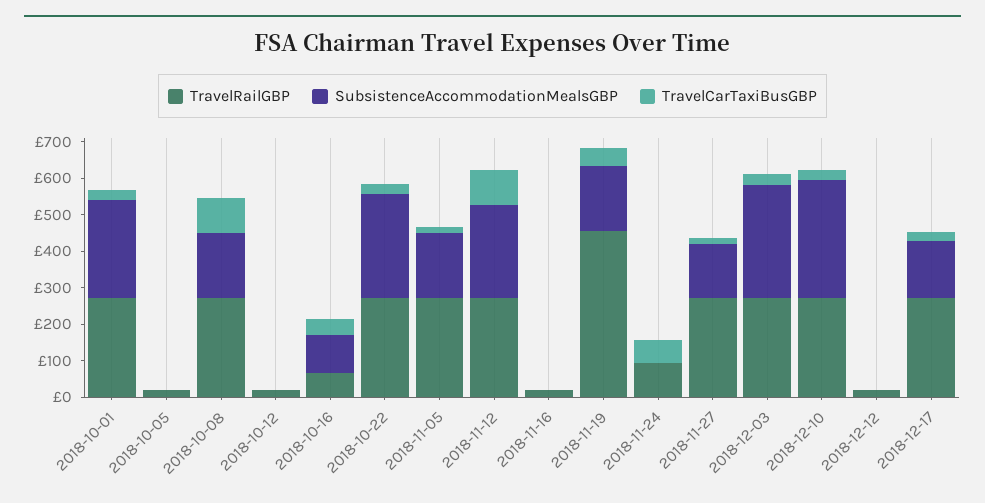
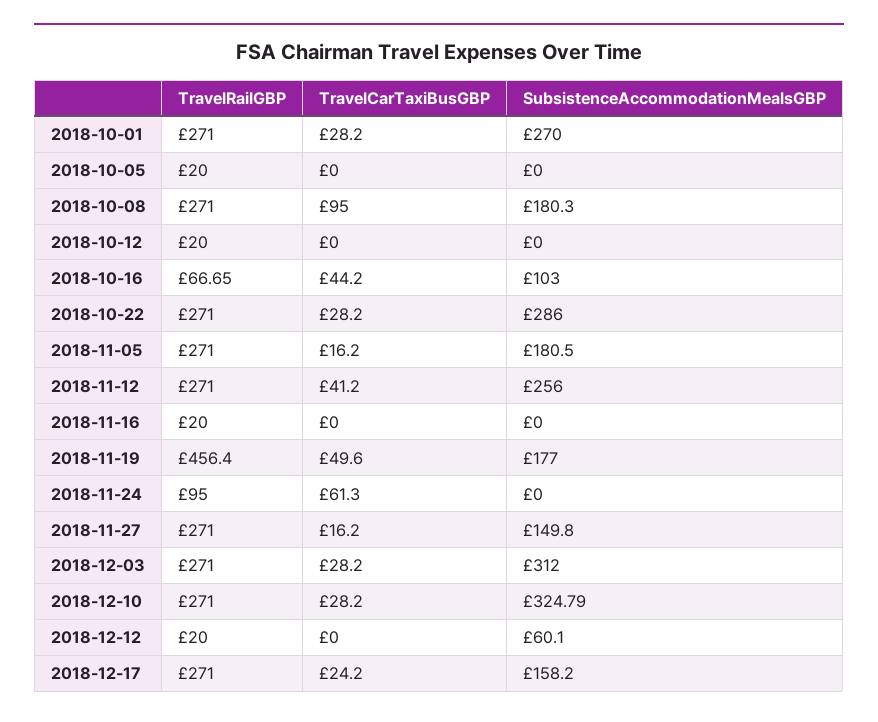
  {
    "TravelRailGBP": {
      "2018-10-01": 271,
      "2018-10-05": 20,
      "2018-10-08": 271,
      "2018-10-12": 20,
      "2018-10-16": 66.65,
      "2018-10-22": 271,
      "2018-11-05": 271,
      "2018-11-12": 271,
      "2018-11-16": 20,
      "2018-11-19": 456.4,
      "2018-11-24": 95,
      "2018-11-27": 271,
      "2018-12-03": 271,
      "2018-12-10": 271,
      "2018-12-12": 20,
      "2018-12-17": 271
    },
    "SubsistenceAccommodationMealsGBP": {
      "2018-10-01": 270,
      "2018-10-05": 0,
      "2018-10-08": 180.3,
      "2018-10-12": 0,
      "2018-10-16": 103,
      "2018-10-22": 286,
      "2018-11-05": 180.5,
      "2018-11-12": 256,
      "2018-11-16": 0,
      "2018-11-19": 177,
      "2018-11-24": 0,
      "2018-11-27": 149.8,
      "2018-12-03": 312,
      "2018-12-10": 324.79,
-     "2018-12-12": 0,
+     "2018-12-12": 60.1,
      "2018-12-17": 158.2
    },
    "TravelCarTaxiBusGBP": {
      "2018-10-01": 28.2,
      "2018-10-05": 0,
      "2018-10-08": 95,
      "2018-10-12": 0,
      "2018-10-16": 44.2,
      "2018-10-22": 28.2,
      "2018-11-05": 16.2,
-     "2018-11-12": 100,
+     "2018-11-12": 41.2,
      "2018-11-16": 0,
      "2018-11-19": 49.6,
      "2018-11-24": 61.3,
      "2018-11-27": 16.2,
      "2018-12-03": 28.2,
      "2018-12-10": 28.2,
      "2018-12-12": 0,
      "2018-12-17": 24.2
    }
  }

